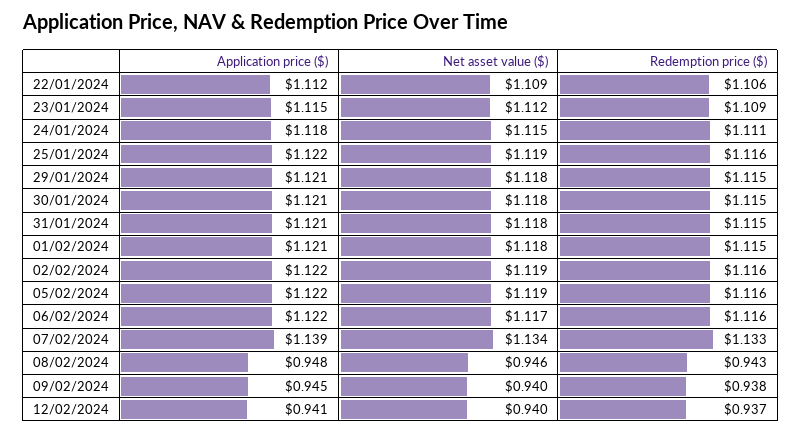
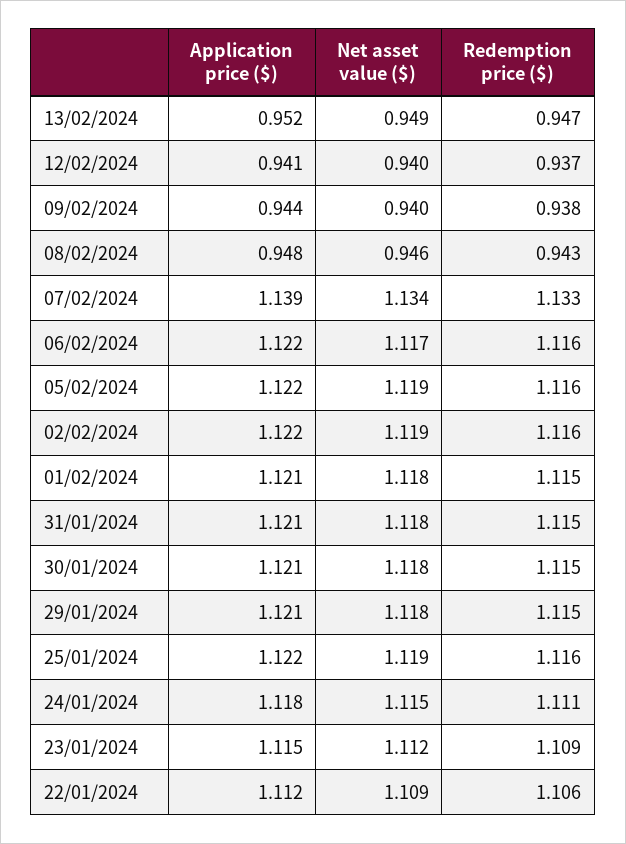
  {
    "Application price ($)": {
      "22/01/2024": 1.112,
      "23/01/2024": 1.115,
      "24/01/2024": 1.118,
      "25/01/2024": 1.122,
      "29/01/2024": 1.121,
      "30/01/2024": 1.121,
      "31/01/2024": 1.121,
      "01/02/2024": 1.121,
      "02/02/2024": 1.122,
      "05/02/2024": 1.122,
      "06/02/2024": 1.122,
      "07/02/2024": 1.139,
      "08/02/2024": 0.948,
-     "09/02/2024": 0.945,
+     "09/02/2024": 0.944,
-     "12/02/2024": 0.941
+     "12/02/2024": 0.941,
+     "13/02/2024": 0.952
    },
    "Net asset value ($)": {
      "22/01/2024": 1.109,
      "23/01/2024": 1.112,
      "24/01/2024": 1.115,
      "25/01/2024": 1.119,
      "29/01/2024": 1.118,
      "30/01/2024": 1.118,
      "31/01/2024": 1.118,
      "01/02/2024": 1.118,
      "02/02/2024": 1.119,
      "05/02/2024": 1.119,
      "06/02/2024": 1.117,
      "07/02/2024": 1.134,
      "08/02/2024": 0.946,
      "09/02/2024": 0.94,
-     "12/02/2024": 0.94
+     "12/02/2024": 0.94,
+     "13/02/2024": 0.949
    },
    "Redemption price ($)": {
      "22/01/2024": 1.106,
      "23/01/2024": 1.109,
      "24/01/2024": 1.111,
      "25/01/2024": 1.116,
      "29/01/2024": 1.115,
      "30/01/2024": 1.115,
      "31/01/2024": 1.115,
      "01/02/2024": 1.115,
      "02/02/2024": 1.116,
      "05/02/2024": 1.116,
      "06/02/2024": 1.116,
      "07/02/2024": 1.133,
      "08/02/2024": 0.943,
      "09/02/2024": 0.938,
-     "12/02/2024": 0.937
+     "12/02/2024": 0.937,
+     "13/02/2024": 0.947
    }
  }

